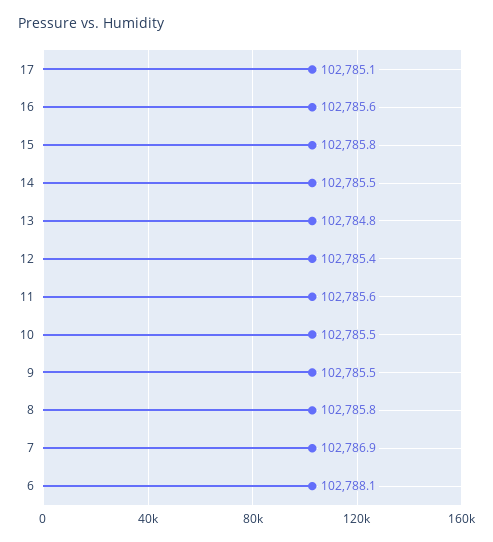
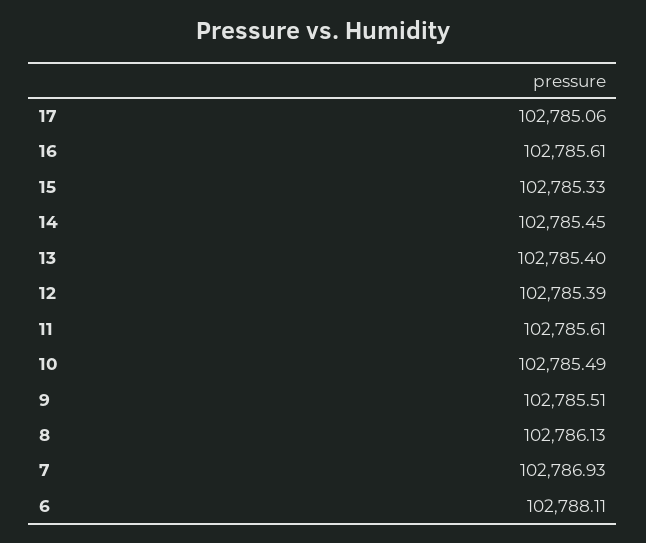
  {
    "17": 102785.06,
    "16": 102785.61,
-   "15": 102785.8,
+   "15": 102785.33,
    "14": 102785.45,
-   "13": 102784.8,
+   "13": 102785.4,
    "12": 102785.39,
    "11": 102785.61,
    "10": 102785.49,
    "9": 102785.51,
-   "8": 102785.8,
+   "8": 102786.13,
    "7": 102786.93,
    "6": 102788.11
  }

